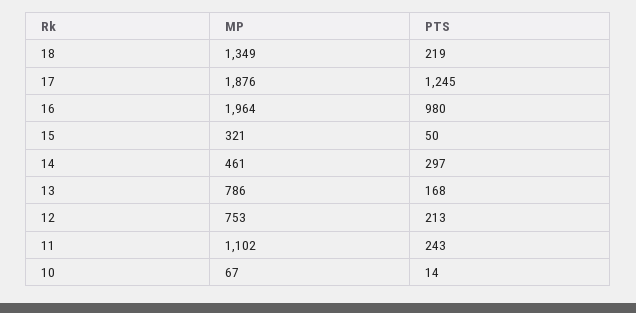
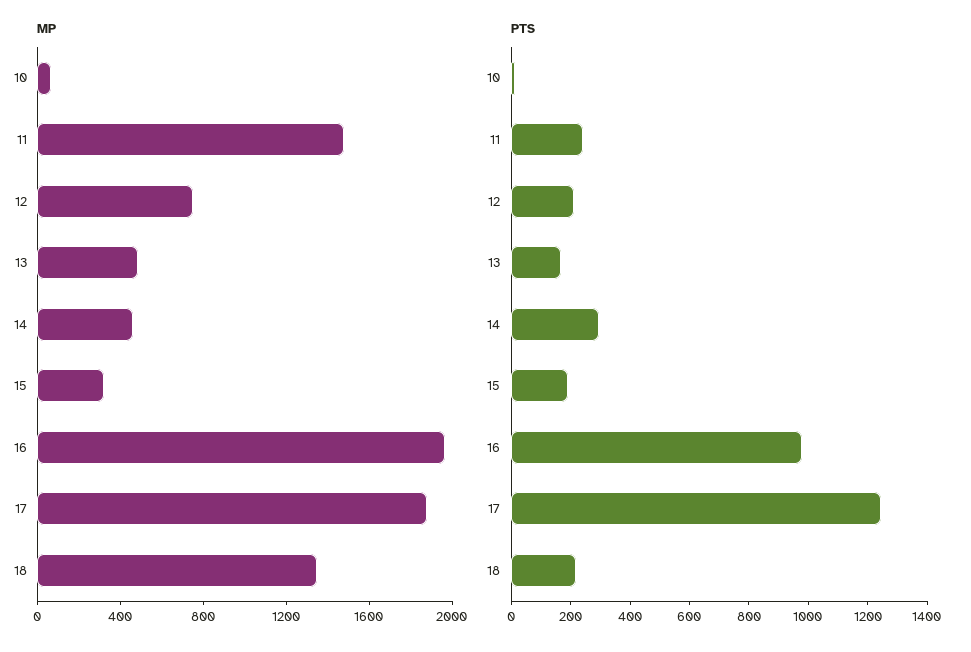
  {
    "MP": {
      "18": 1349,
      "17": 1876,
      "16": 1964,
      "15": 321,
      "14": 461,
-     "13": 786,
+     "13": 500,
      "12": 753,
-     "11": 1102,
+     "11": 1500,
      "10": 67
    },
    "PTS": {
      "18": 219,
      "17": 1245,
      "16": 980,
-     "15": 50,
+     "15": 200,
      "14": 297,
      "13": 168,
      "12": 213,
      "11": 243,
      "10": 14
    }
  }

